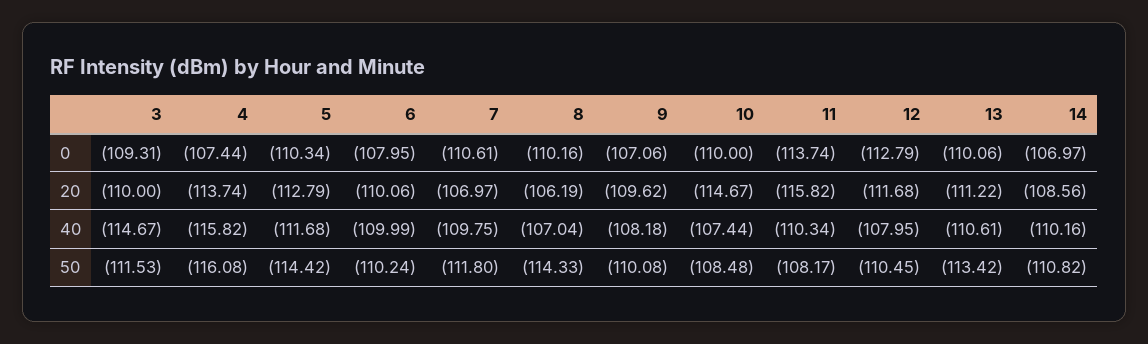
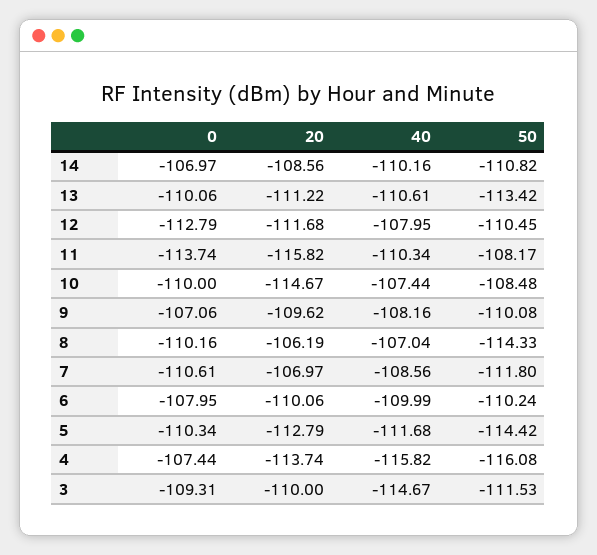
  {
    "3": {
      "0": -109.31,
      "20": -110,
      "40": -114.67,
      "50": -111.53
    },
    "4": {
      "0": -107.44,
      "20": -113.74,
      "40": -115.82,
      "50": -116.08
    },
    "5": {
      "0": -110.34,
      "20": -112.79,
      "40": -111.68,
      "50": -114.42
    },
    "6": {
      "0": -107.95,
      "20": -110.06,
      "40": -109.99,
      "50": -110.24
    },
    "7": {
      "0": -110.61,
      "20": -106.97,
-     "40": -109.75,
+     "40": -108.56,
      "50": -111.8
    },
    "8": {
      "0": -110.16,
      "20": -106.19,
      "40": -107.04,
      "50": -114.33
    },
    "9": {
      "0": -107.06,
      "20": -109.62,
-     "40": -108.18,
+     "40": -108.16,
      "50": -110.08
    },
    "10": {
      "0": -110,
      "20": -114.67,
      "40": -107.44,
      "50": -108.48
    },
    "11": {
      "0": -113.74,
      "20": -115.82,
      "40": -110.34,
      "50": -108.17
    },
    "12": {
      "0": -112.79,
      "20": -111.68,
      "40": -107.95,
      "50": -110.45
    },
    "13": {
      "0": -110.06,
      "20": -111.22,
      "40": -110.61,
      "50": -113.42
    },
    "14": {
      "0": -106.97,
      "20": -108.56,
      "40": -110.16,
      "50": -110.82
    }
  }

